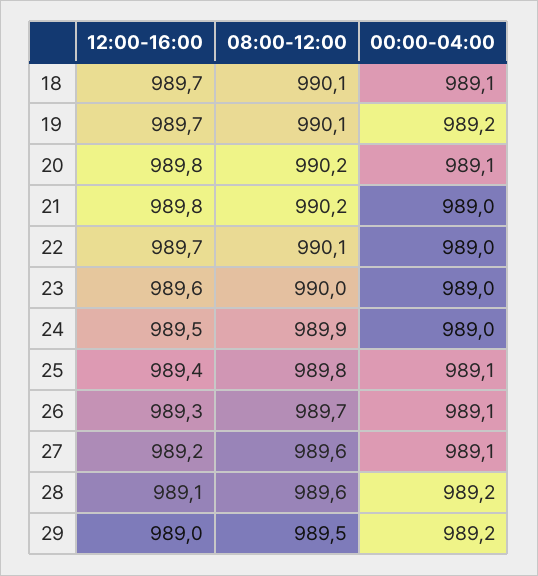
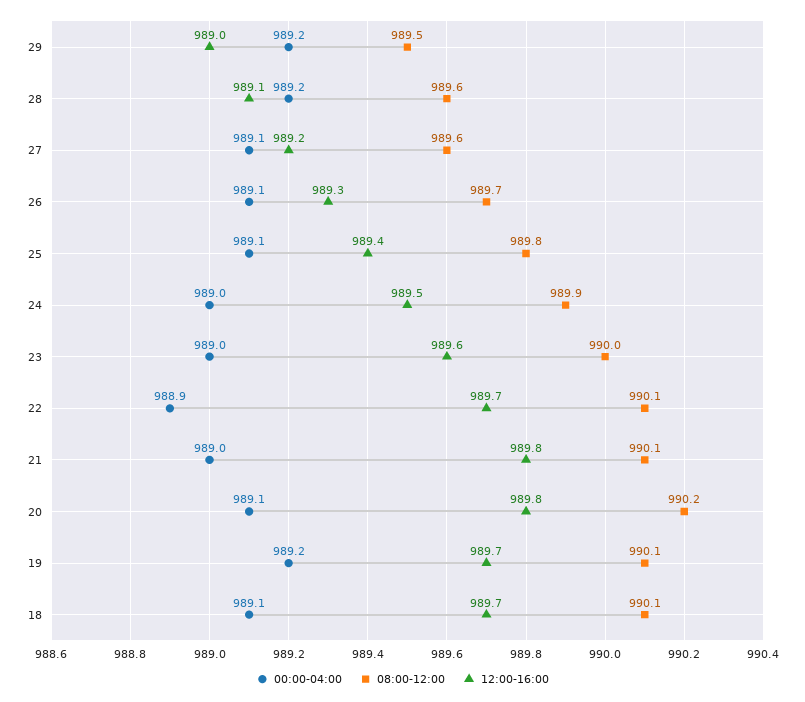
  {
    "12:00-16:00": {
      "18": 989.7,
      "19": 989.7,
      "20": 989.8,
      "21": 989.8,
      "22": 989.7,
      "23": 989.6,
      "24": 989.5,
      "25": 989.4,
      "26": 989.3,
      "27": 989.2,
      "28": 989.1,
      "29": 989
    },
    "08:00-12:00": {
      "18": 990.1,
      "19": 990.1,
      "20": 990.2,
-     "21": 990.2,
+     "21": 990.1,
      "22": 990.1,
      "23": 990,
      "24": 989.9,
      "25": 989.8,
      "26": 989.7,
      "27": 989.6,
      "28": 989.6,
      "29": 989.5
    },
    "00:00-04:00": {
      "18": 989.1,
      "19": 989.2,
      "20": 989.1,
      "21": 989,
-     "22": 989,
+     "22": 988.9,
      "23": 989,
      "24": 989,
      "25": 989.1,
      "26": 989.1,
      "27": 989.1,
      "28": 989.2,
      "29": 989.2
    }
  }

